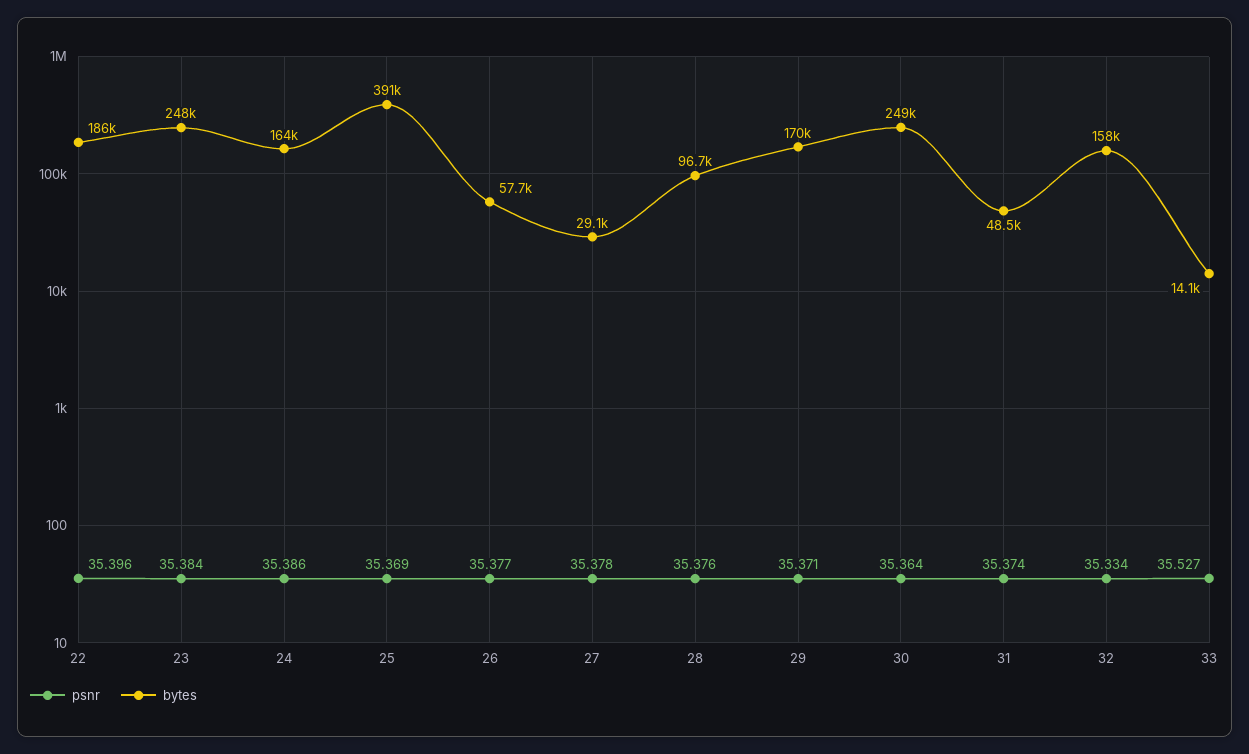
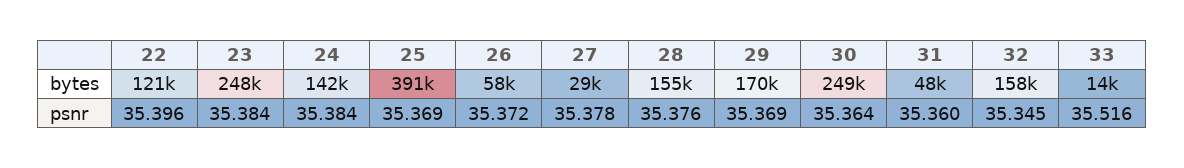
  {
    "psnr": {
      "22": 35.396,
      "23": 35.384,
-     "24": 35.386,
+     "24": 35.384,
      "25": 35.369,
-     "26": 35.377,
+     "26": 35.372,
      "27": 35.378,
      "28": 35.376,
-     "29": 35.371,
+     "29": 35.369,
      "30": 35.364,
-     "31": 35.374,
+     "31": 35.36,
-     "32": 35.334,
+     "32": 35.345,
-     "33": 35.527
+     "33": 35.516
    },
    "bytes": {
-     "22": 186000,
+     "22": 121000,
      "23": 248000,
-     "24": 164000,
+     "24": 142000,
      "25": 391000,
      "26": 57700,
      "27": 29100,
-     "28": 96700,
+     "28": 155000,
      "29": 170000,
      "30": 249000,
      "31": 48500,
      "32": 158000,
      "33": 14100
    }
  }

